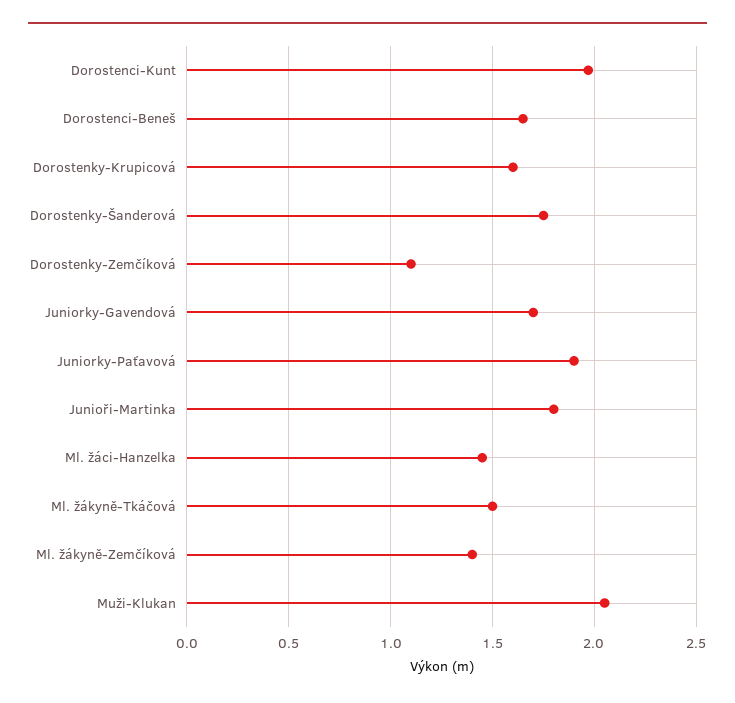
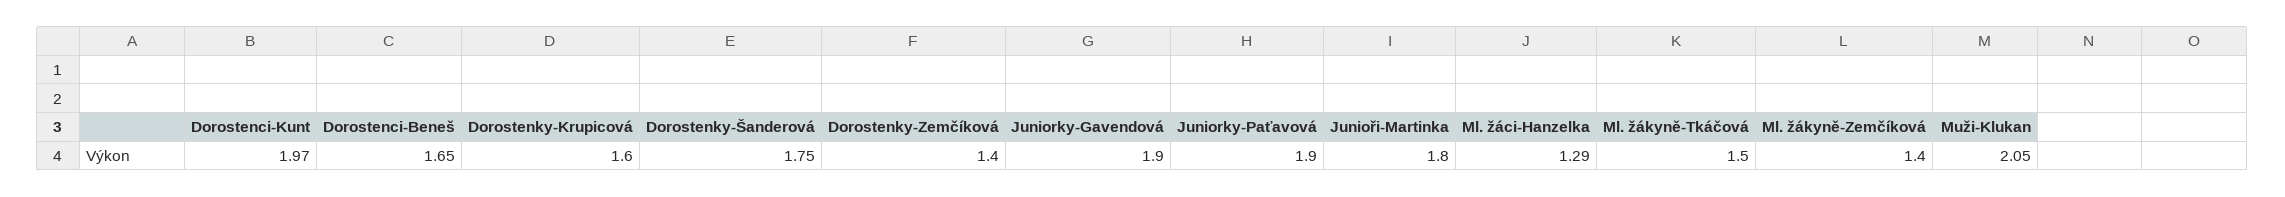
  {
    "Dorostenci-Kunt": 1.97,
    "Dorostenci-Beneš": 1.65,
    "Dorostenky-Krupicová": 1.6,
    "Dorostenky-Šanderová": 1.75,
-   "Dorostenky-Zemčíková": 1.1,
+   "Dorostenky-Zemčíková": 1.4,
-   "Juniorky-Gavendová": 1.7,
+   "Juniorky-Gavendová": 1.9,
    "Juniorky-Paťavová": 1.9,
    "Junioři-Martinka": 1.8,
-   "Ml. žáci-Hanzelka": 1.45,
+   "Ml. žáci-Hanzelka": 1.29,
    "Ml. žákyně-Tkáčová": 1.5,
    "Ml. žákyně-Zemčíková": 1.4,
    "Muži-Klukan": 2.05
  }

